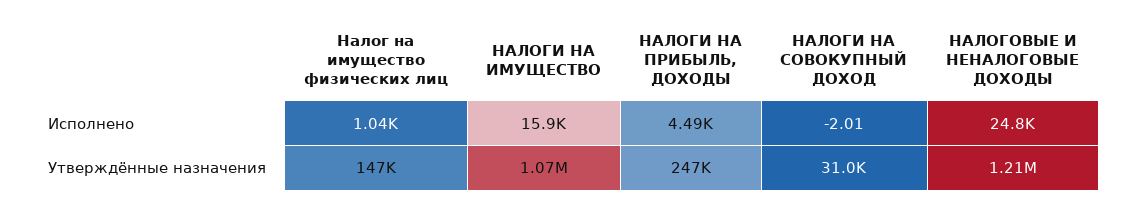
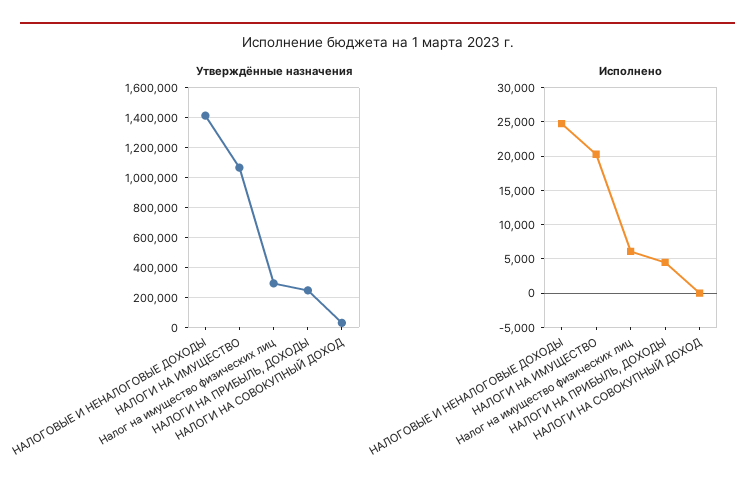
  {
    "Исполнено": {
-     "Налог на имущество физических лиц": 1040,
+     "Налог на имущество физических лиц": 6000,
-     "НАЛОГИ НА ИМУЩЕСТВО": 15900,
+     "НАЛОГИ НА ИМУЩЕСТВО": 20000,
      "НАЛОГИ НА ПРИБЫЛЬ, ДОХОДЫ": 4490,
      "НАЛОГИ НА СОВОКУПНЫЙ ДОХОД": -2.01,
      "НАЛОГОВЫЕ И НЕНАЛОГОВЫЕ ДОХОДЫ": 24800
    },
    "Утверждённые назначения": {
-     "Налог на имущество физических лиц": 147000,
+     "Налог на имущество физических лиц": 300000,
      "НАЛОГИ НА ИМУЩЕСТВО": 1070000,
      "НАЛОГИ НА ПРИБЫЛЬ, ДОХОДЫ": 247000,
      "НАЛОГИ НА СОВОКУПНЫЙ ДОХОД": 31000,
-     "НАЛОГОВЫЕ И НЕНАЛОГОВЫЕ ДОХОДЫ": 1210000
+     "НАЛОГОВЫЕ И НЕНАЛОГОВЫЕ ДОХОДЫ": 1400000
    }
  }

